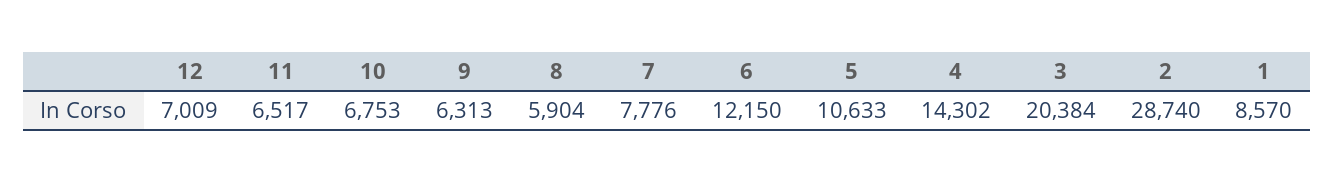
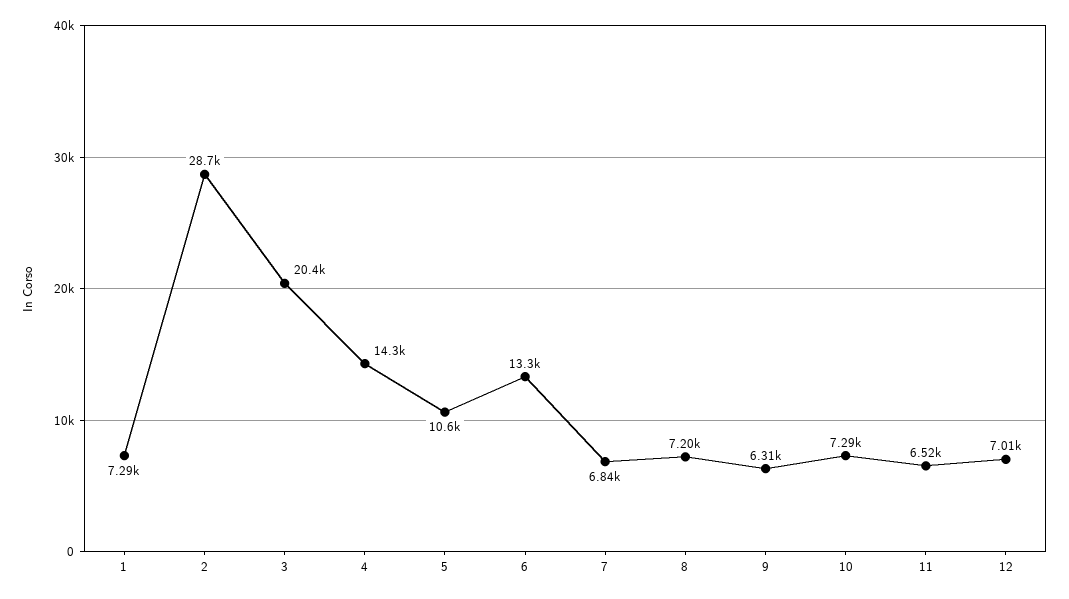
  {
    "12": 7009,
    "11": 6517,
-   "10": 6753,
+   "10": 7290,
    "9": 6313,
-   "8": 5904,
+   "8": 7200,
-   "7": 7776,
+   "7": 6840,
-   "6": 12150,
+   "6": 13300,
    "5": 10633,
    "4": 14302,
    "3": 20384,
    "2": 28740,
-   "1": 8570
+   "1": 7290
  }

